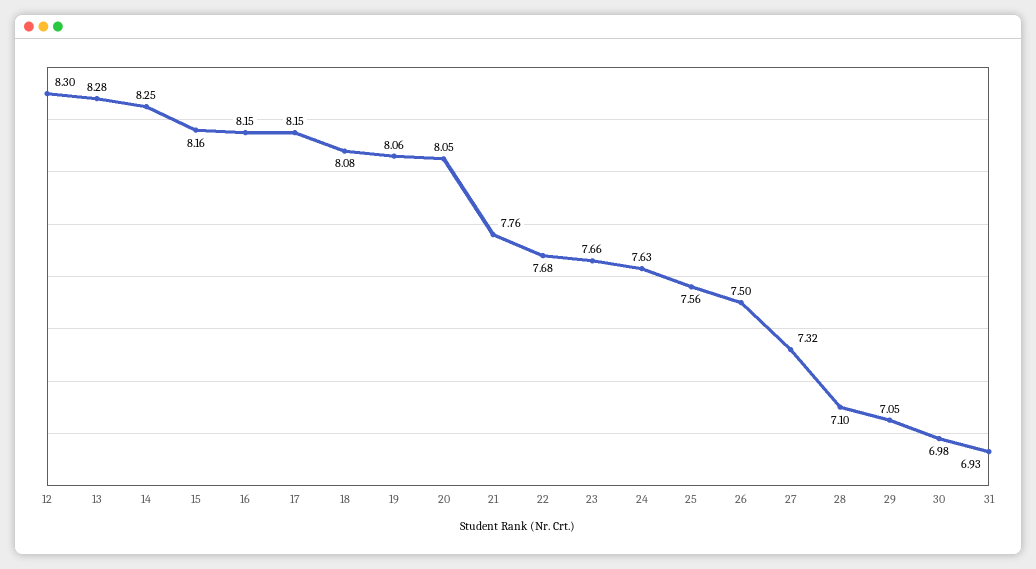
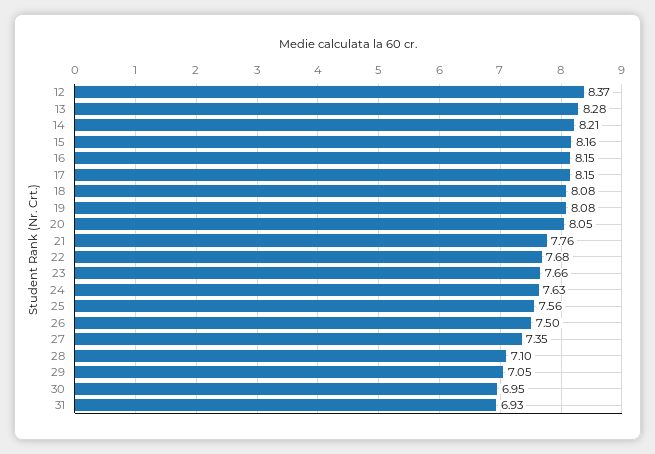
  {
-   "12": 8.3,
+   "12": 8.37,
    "13": 8.28,
-   "14": 8.25,
+   "14": 8.21,
    "15": 8.16,
    "16": 8.15,
    "17": 8.15,
    "18": 8.08,
-   "19": 8.06,
+   "19": 8.08,
    "20": 8.05,
    "21": 7.76,
    "22": 7.68,
    "23": 7.66,
    "24": 7.63,
    "25": 7.56,
    "26": 7.5,
-   "27": 7.32,
+   "27": 7.35,
    "28": 7.1,
    "29": 7.05,
-   "30": 6.98,
+   "30": 6.95,
    "31": 6.93
  }

